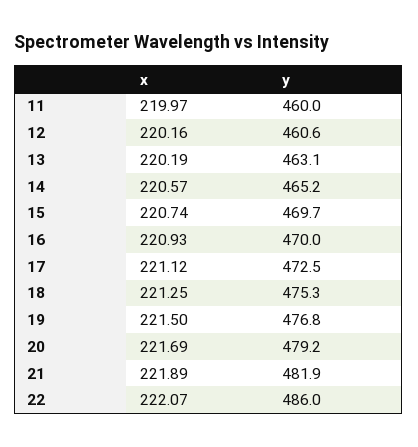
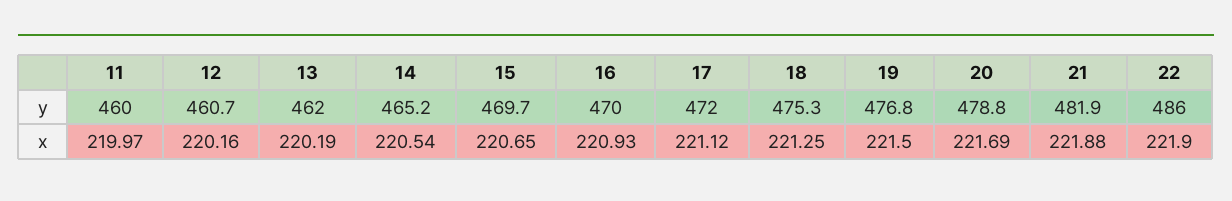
  {
    "x": {
      "11": 219.97,
      "12": 220.16,
      "13": 220.19,
-     "14": 220.57,
+     "14": 220.54,
-     "15": 220.74,
+     "15": 220.65,
      "16": 220.93,
      "17": 221.12,
      "18": 221.25,
      "19": 221.5,
      "20": 221.69,
-     "21": 221.89,
+     "21": 221.88,
-     "22": 222.07
+     "22": 221.9
    },
    "y": {
      "11": 460,
-     "12": 460.6,
+     "12": 460.7,
-     "13": 463.1,
+     "13": 462,
      "14": 465.2,
      "15": 469.7,
      "16": 470,
-     "17": 472.5,
+     "17": 472,
      "18": 475.3,
      "19": 476.8,
-     "20": 479.2,
+     "20": 478.8,
      "21": 481.9,
      "22": 486
    }
  }

